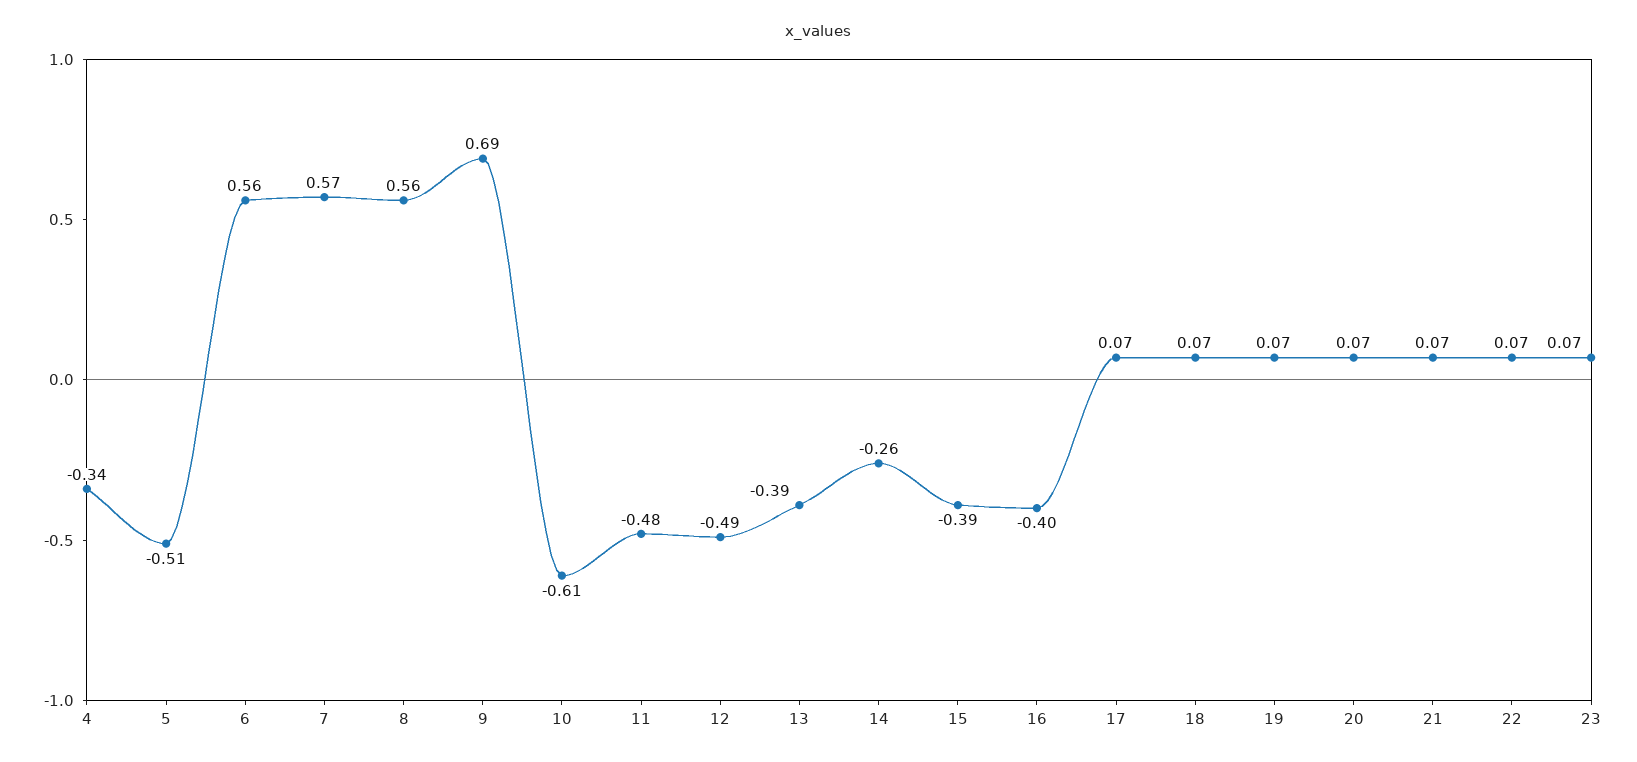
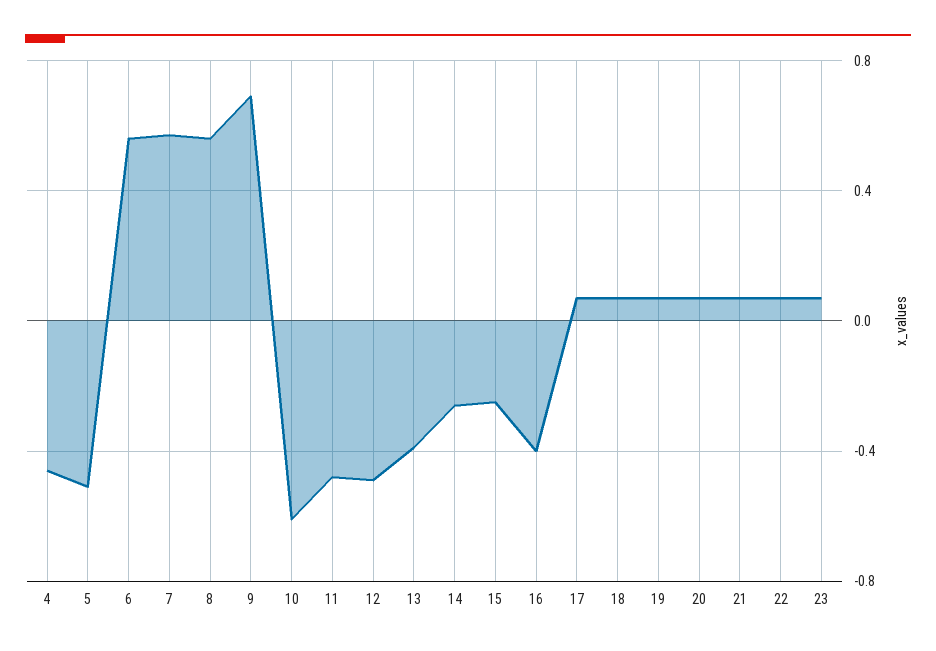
  {
-   "4": -0.34,
+   "4": -0.45,
    "5": -0.51,
    "6": 0.56,
    "7": 0.57,
    "8": 0.56,
    "9": 0.69,
    "10": -0.61,
    "11": -0.48,
    "12": -0.49,
    "13": -0.39,
    "14": -0.26,
-   "15": -0.39,
+   "15": -0.25,
    "16": -0.4,
    "17": 0.07,
    "18": 0.07,
    "19": 0.07,
    "20": 0.07,
    "21": 0.07,
    "22": 0.07,
    "23": 0.07
  }

